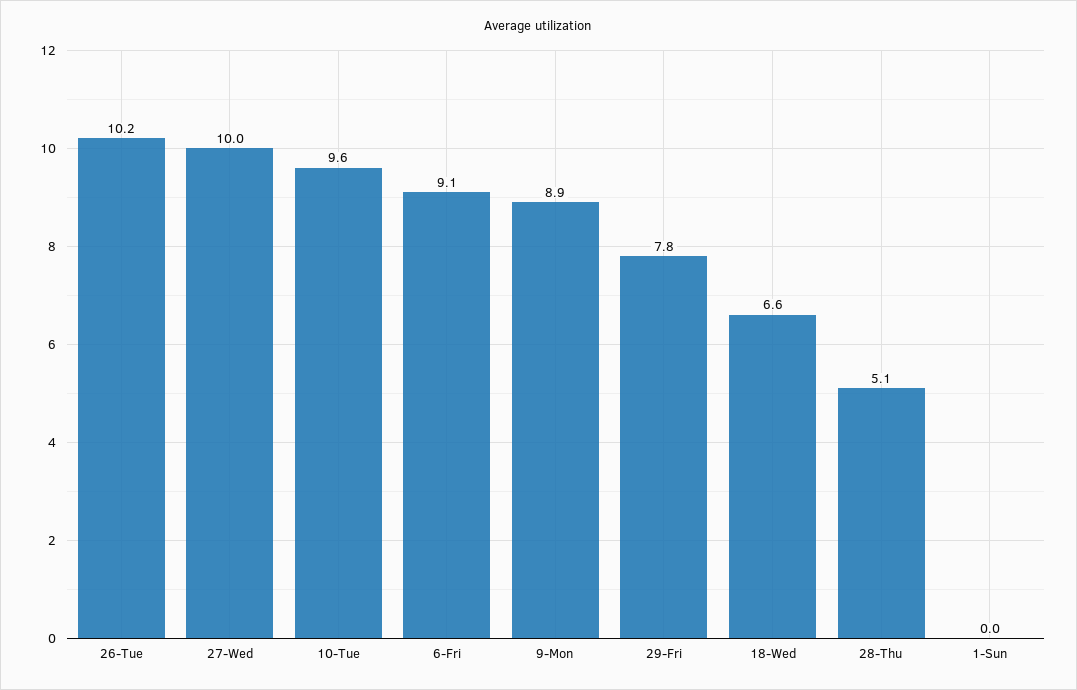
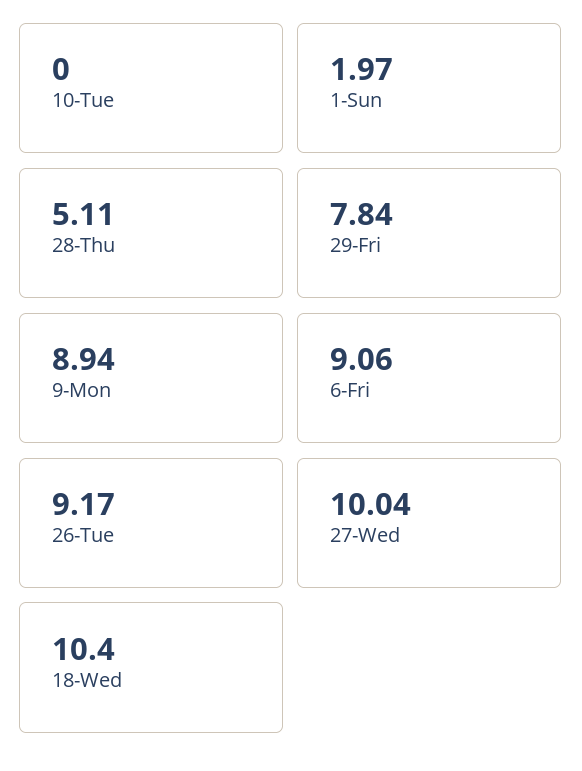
  {
-   "26-Tue": 10.2,
+   "26-Tue": 9.17,
    "27-Wed": 10.04,
-   "10-Tue": 9.6,
+   "10-Tue": 0,
    "6-Fri": 9.06,
    "9-Mon": 8.94,
    "29-Fri": 7.84,
-   "18-Wed": 6.6,
+   "18-Wed": 10.4,
    "28-Thu": 5.11,
-   "1-Sun": 0
+   "1-Sun": 1.97
  }

